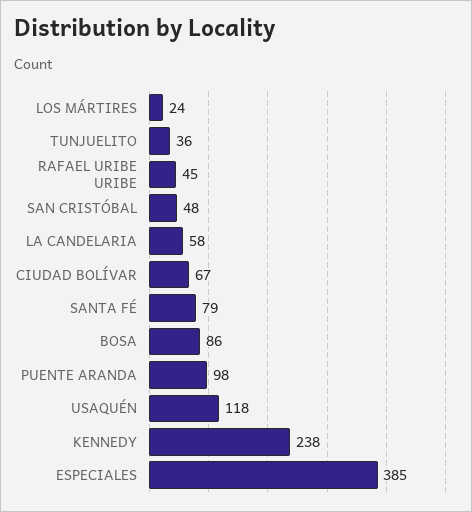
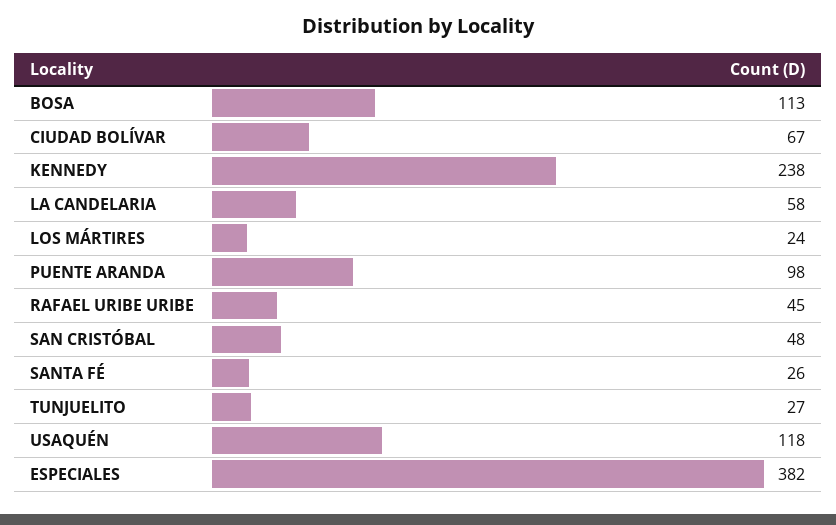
  {
    "LOS MÁRTIRES": 24,
-   "TUNJUELITO": 36,
+   "TUNJUELITO": 27,
    "RAFAEL URIBE URIBE": 45,
    "SAN CRISTÓBAL": 48,
    "LA CANDELARIA": 58,
    "CIUDAD BOLÍVAR": 67,
-   "SANTA FÉ": 79,
+   "SANTA FÉ": 26,
-   "BOSA": 86,
+   "BOSA": 113,
    "PUENTE ARANDA": 98,
    "USAQUÉN": 118,
    "KENNEDY": 238,
-   "ESPECIALES": 385
+   "ESPECIALES": 382
  }

